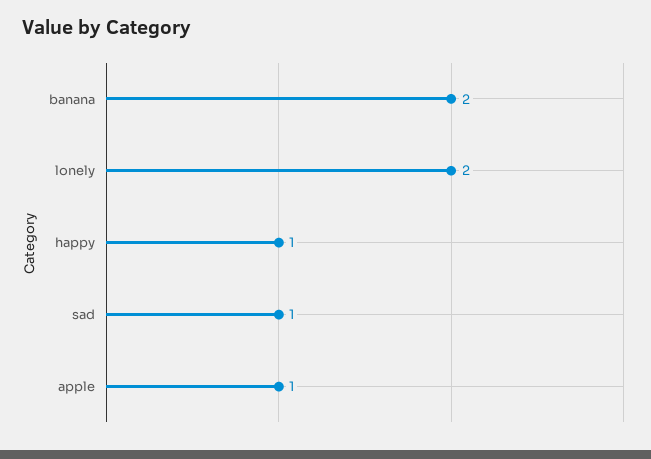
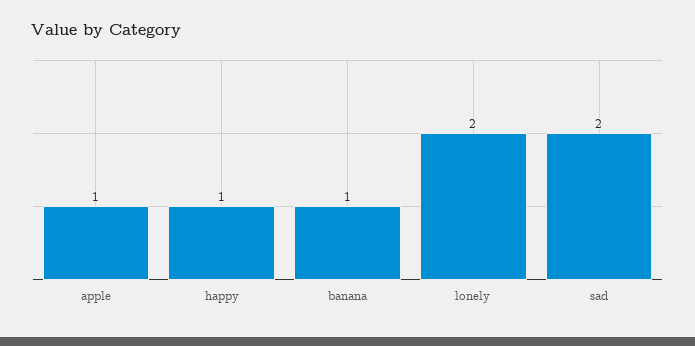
  {
-   "banana": 2,
+   "banana": 1,
    "lonely": 2,
    "happy": 1,
-   "sad": 1,
+   "sad": 2,
    "apple": 1
  }

